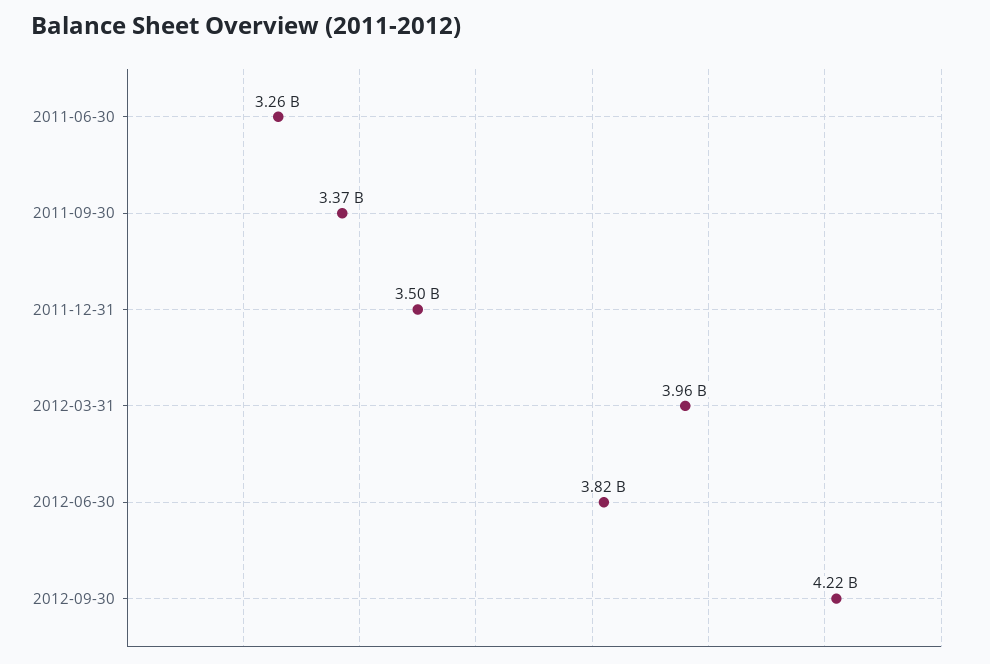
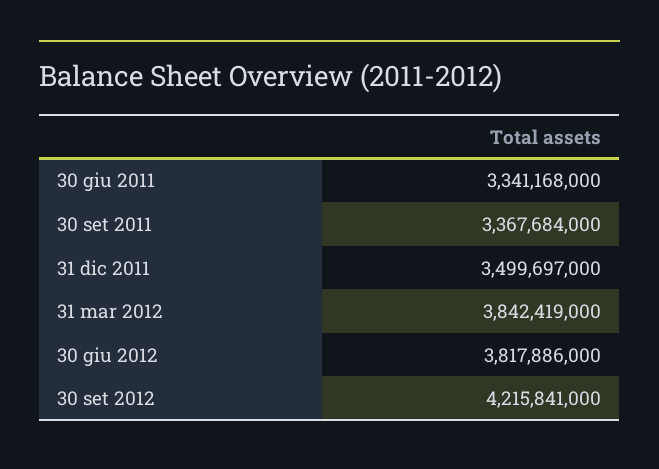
  {
-   "2011-06-30": 3260000000,
+   "2011-06-30": 3341168000,
    "2011-09-30": 3367684000,
    "2011-12-31": 3499697000,
-   "2012-03-31": 3960000000,
+   "2012-03-31": 3842419000,
    "2012-06-30": 3817886000,
    "2012-09-30": 4215841000
  }

